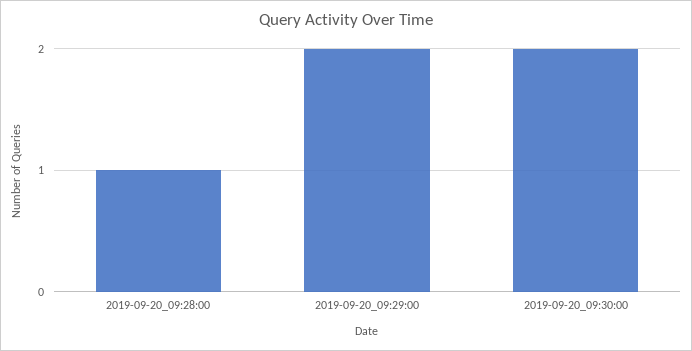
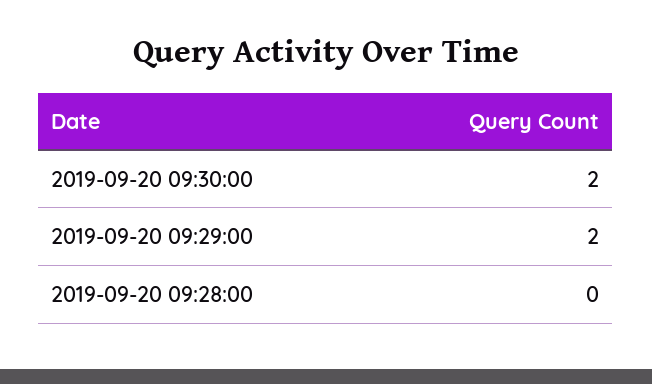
  {
-   "2019-09-20_09:28:00": 1,
+   "2019-09-20_09:28:00": 0,
    "2019-09-20_09:29:00": 2,
    "2019-09-20_09:30:00": 2
  }

